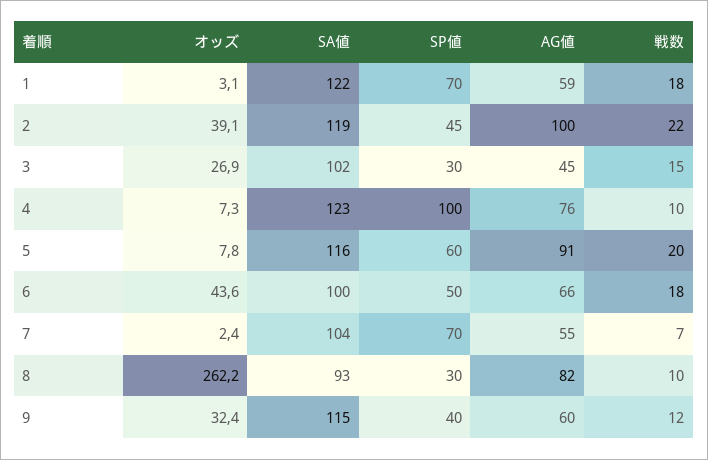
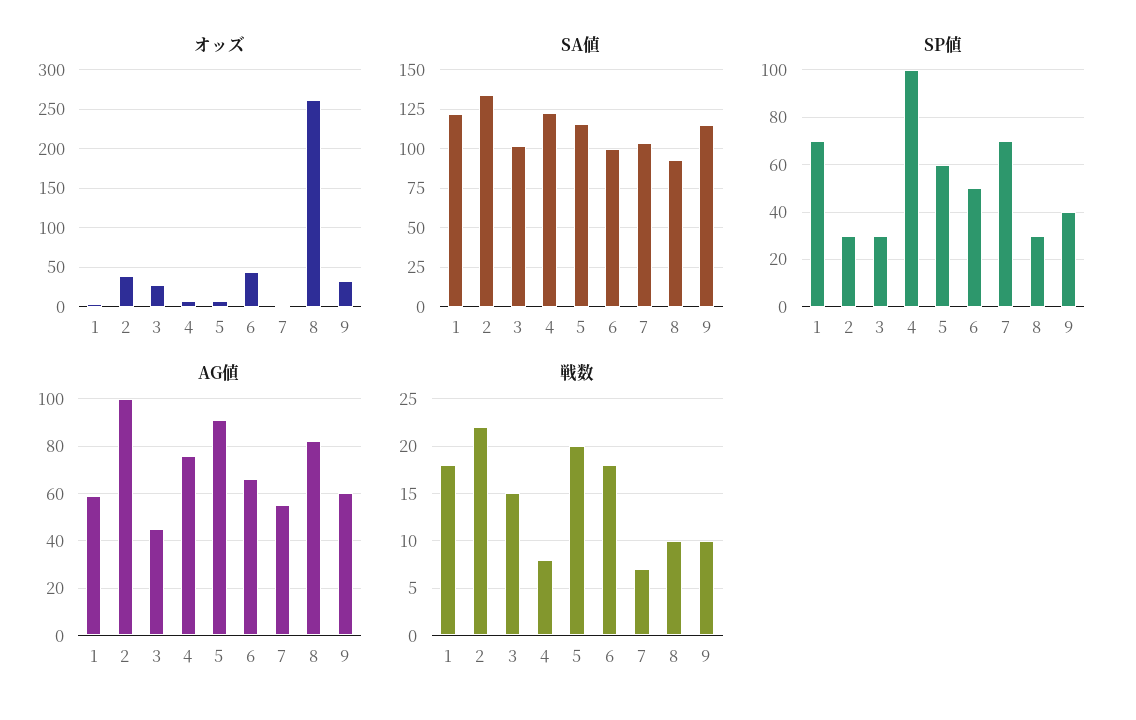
  {
    "オッズ": {
      "1": 3.1,
      "2": 39.1,
      "3": 26.9,
      "4": 7.3,
      "5": 7.8,
      "6": 43.6,
      "7": 2.4,
      "8": 262.2,
      "9": 32.4
    },
    "SA値": {
      "1": 122,
-     "2": 119,
+     "2": 135,
      "3": 102,
      "4": 123,
      "5": 116,
      "6": 100,
      "7": 104,
      "8": 93,
      "9": 115
    },
    "SP値": {
      "1": 70,
-     "2": 45,
+     "2": 30,
      "3": 30,
      "4": 100,
      "5": 60,
      "6": 50,
      "7": 70,
      "8": 30,
      "9": 40
    },
    "AG値": {
      "1": 59,
      "2": 100,
      "3": 45,
      "4": 76,
      "5": 91,
      "6": 66,
      "7": 55,
      "8": 82,
      "9": 60
    },
    "戦数": {
      "1": 18,
      "2": 22,
      "3": 15,
-     "4": 10,
+     "4": 8,
      "5": 20,
      "6": 18,
      "7": 7,
      "8": 10,
-     "9": 12
+     "9": 10
    }
  }

